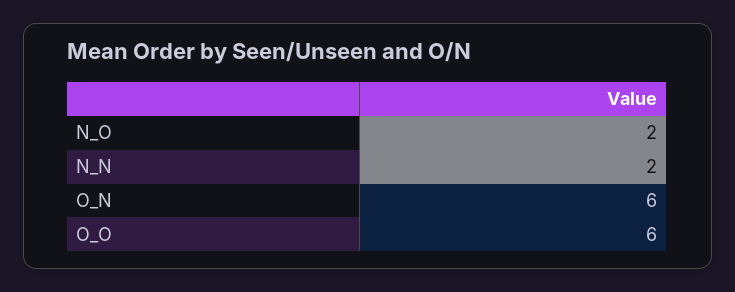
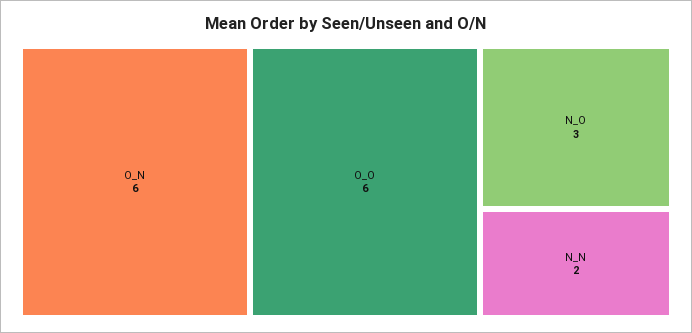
  {
-   "N_O": 2,
+   "N_O": 3,
    "N_N": 2,
    "O_N": 6,
    "O_O": 6
  }

